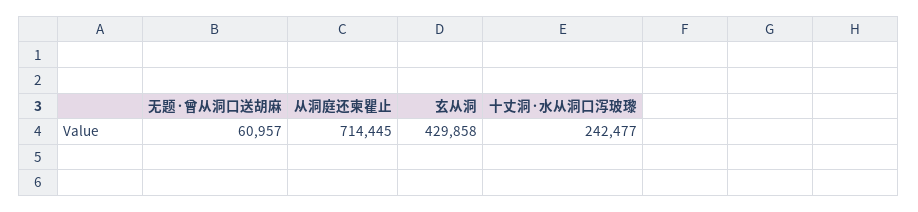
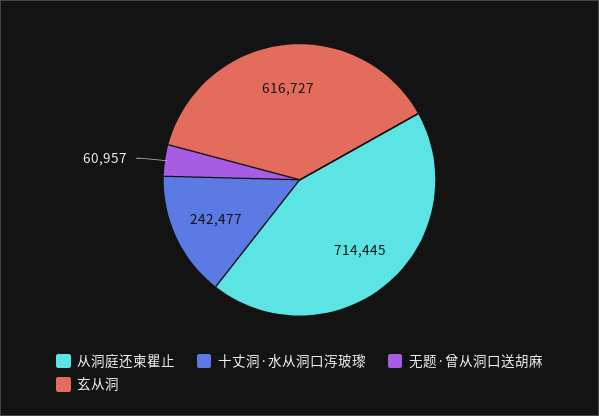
  {
    "无题·曾从洞口送胡麻": 60957,
    "从洞庭还柬瞿止": 714445,
-   "玄从洞": 429858,
+   "玄从洞": 616727,
    "十丈洞·水从洞口泻玻瓈": 242477
  }

